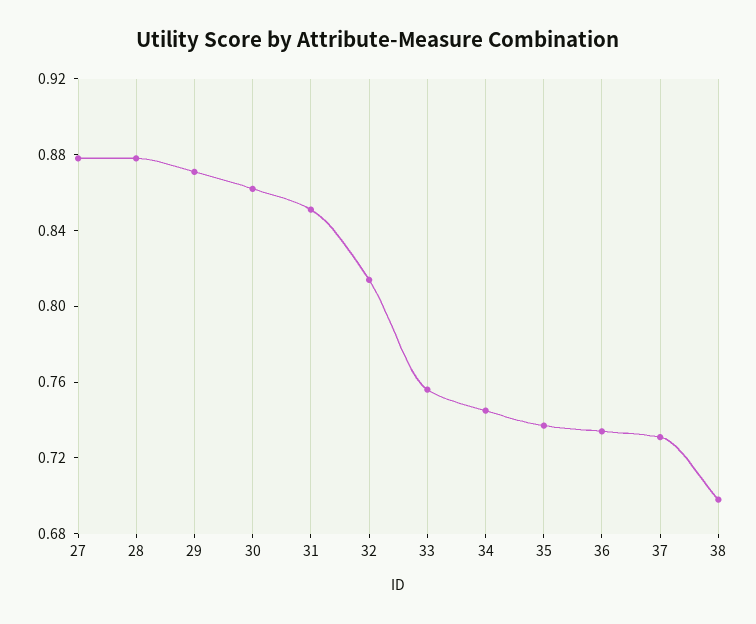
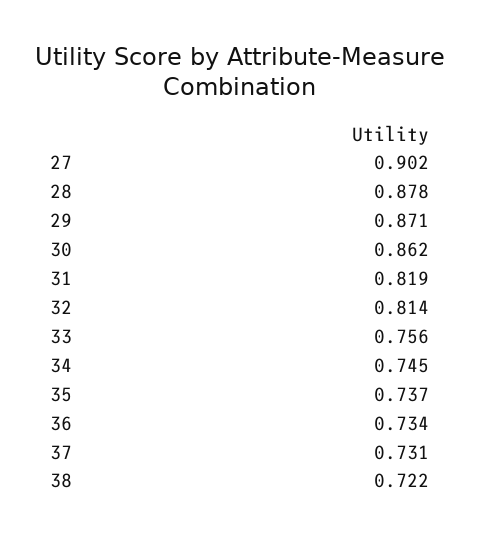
  {
-   "27": 0.88,
+   "27": 0.902,
    "28": 0.878,
    "29": 0.871,
    "30": 0.862,
-   "31": 0.85,
+   "31": 0.819,
    "32": 0.814,
    "33": 0.756,
    "34": 0.745,
    "35": 0.737,
    "36": 0.734,
    "37": 0.731,
-   "38": 0.7
+   "38": 0.722
  }

